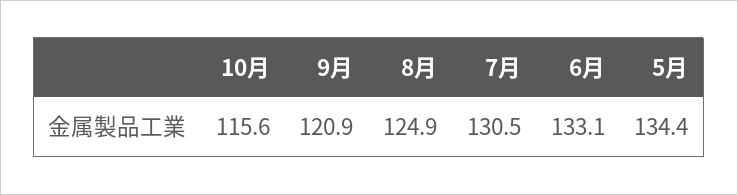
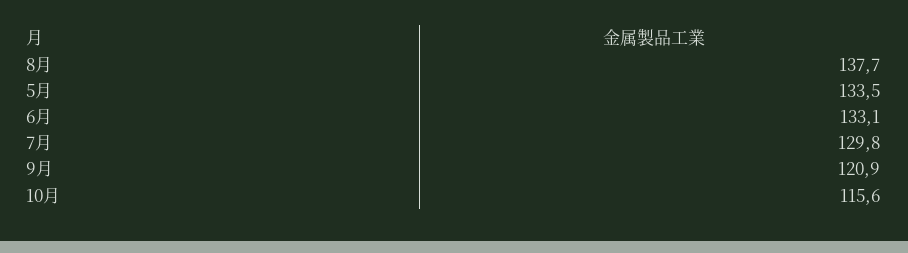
  {
    "10月": 115.6,
    "9月": 120.9,
-   "8月": 124.9,
+   "8月": 137.7,
-   "7月": 130.5,
+   "7月": 129.8,
    "6月": 133.1,
-   "5月": 134.4
+   "5月": 133.5
  }

